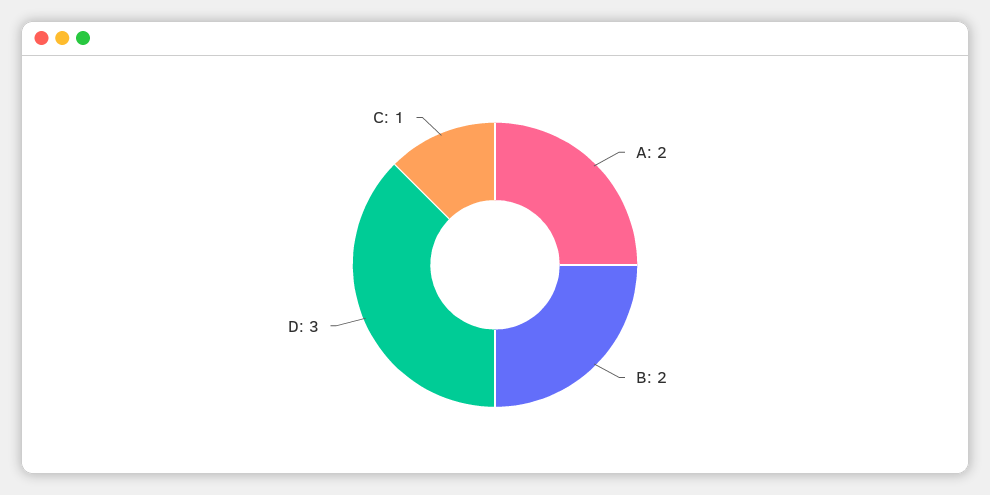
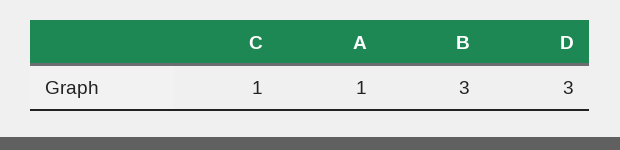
  {
-   "A": 2,
+   "A": 1,
-   "B": 2,
+   "B": 3,
    "D": 3,
    "C": 1
  }

